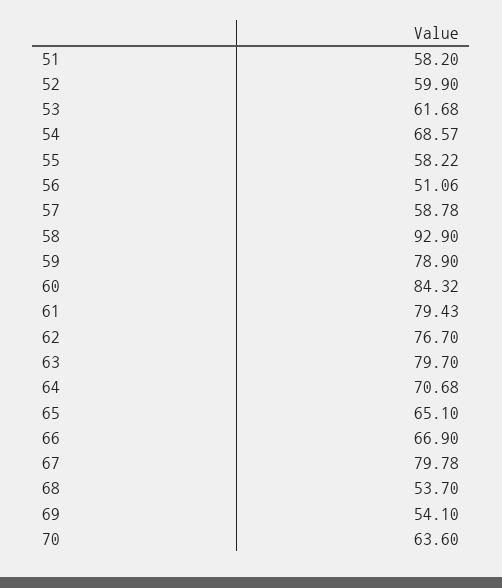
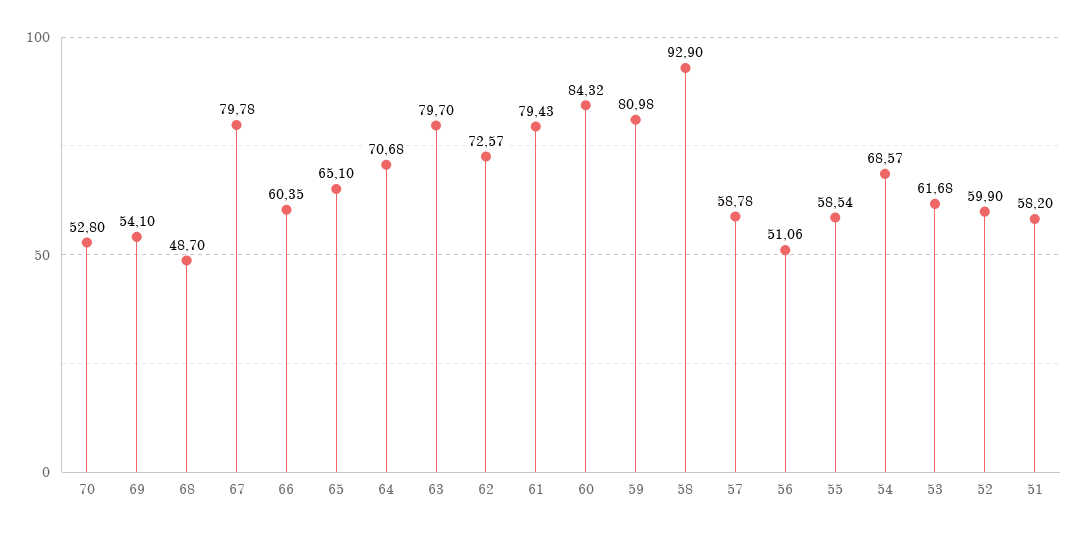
  {
    "51": 58.2,
    "52": 59.9,
    "53": 61.68,
    "54": 68.57,
-   "55": 58.22,
+   "55": 58.54,
    "56": 51.06,
    "57": 58.78,
    "58": 92.9,
-   "59": 78.9,
+   "59": 80.98,
    "60": 84.32,
    "61": 79.43,
-   "62": 76.7,
+   "62": 72.57,
    "63": 79.7,
    "64": 70.68,
    "65": 65.1,
-   "66": 66.9,
+   "66": 60.35,
    "67": 79.78,
-   "68": 53.7,
+   "68": 48.7,
    "69": 54.1,
-   "70": 63.6
+   "70": 52.8
  }

